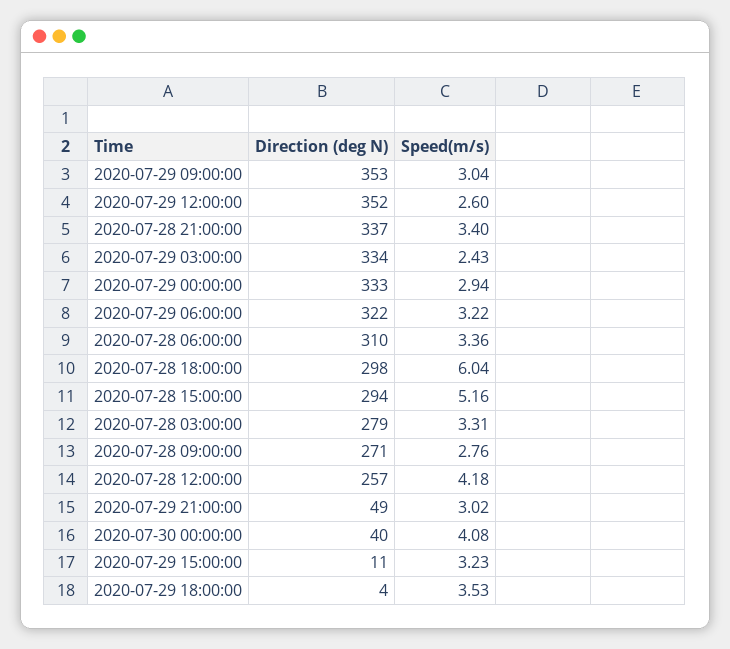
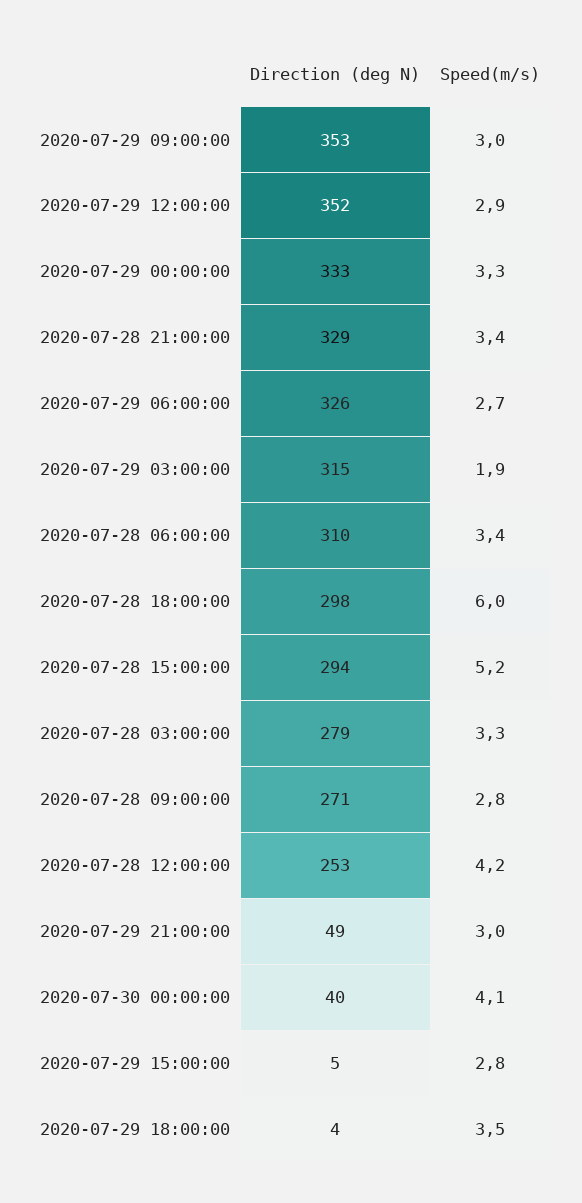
  {
    "Direction (deg N)": {
      "2020-07-29 09:00:00": 353,
      "2020-07-29 12:00:00": 352,
-     "2020-07-28 21:00:00": 337,
+     "2020-07-28 21:00:00": 329,
-     "2020-07-29 03:00:00": 334,
+     "2020-07-29 03:00:00": 315,
      "2020-07-29 00:00:00": 333,
-     "2020-07-29 06:00:00": 322,
+     "2020-07-29 06:00:00": 326,
      "2020-07-28 06:00:00": 310,
      "2020-07-28 18:00:00": 298,
      "2020-07-28 15:00:00": 294,
      "2020-07-28 03:00:00": 279,
      "2020-07-28 09:00:00": 271,
-     "2020-07-28 12:00:00": 257,
+     "2020-07-28 12:00:00": 253,
      "2020-07-29 21:00:00": 49,
      "2020-07-30 00:00:00": 40,
-     "2020-07-29 15:00:00": 11,
+     "2020-07-29 15:00:00": 5,
      "2020-07-29 18:00:00": 4
    },
    "Speed(m/s)": {
      "2020-07-29 09:00:00": 3.04,
-     "2020-07-29 12:00:00": 2.6,
+     "2020-07-29 12:00:00": 2.9,
      "2020-07-28 21:00:00": 3.4,
-     "2020-07-29 03:00:00": 2.43,
+     "2020-07-29 03:00:00": 1.9,
-     "2020-07-29 00:00:00": 2.94,
+     "2020-07-29 00:00:00": 3.3,
-     "2020-07-29 06:00:00": 3.22,
+     "2020-07-29 06:00:00": 2.7,
      "2020-07-28 06:00:00": 3.36,
      "2020-07-28 18:00:00": 6.04,
      "2020-07-28 15:00:00": 5.16,
      "2020-07-28 03:00:00": 3.31,
      "2020-07-28 09:00:00": 2.76,
      "2020-07-28 12:00:00": 4.18,
      "2020-07-29 21:00:00": 3.02,
      "2020-07-30 00:00:00": 4.08,
-     "2020-07-29 15:00:00": 3.23,
+     "2020-07-29 15:00:00": 2.8,
      "2020-07-29 18:00:00": 3.53
    }
  }

